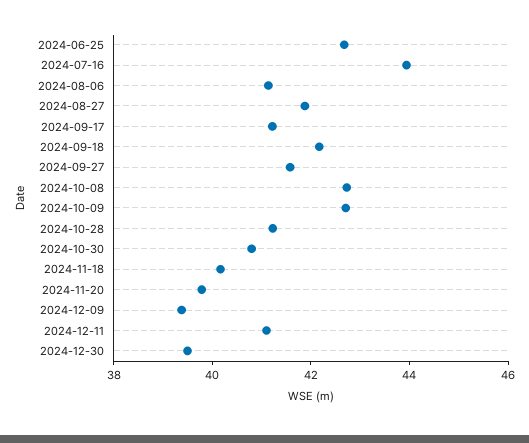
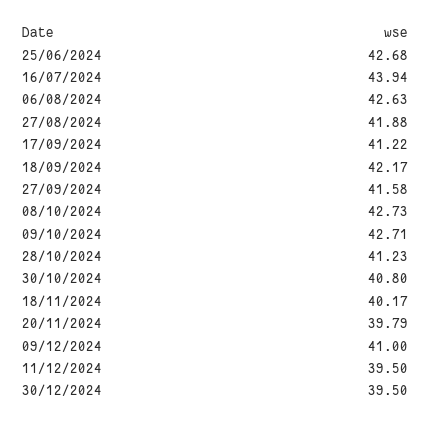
  {
    "2024-06-25": 42.68,
    "2024-07-16": 43.94,
-   "2024-08-06": 41,
+   "2024-08-06": 42.63,
    "2024-08-27": 41.88,
    "2024-09-17": 41.22,
    "2024-09-18": 42.17,
    "2024-09-27": 41.58,
    "2024-10-08": 42.73,
    "2024-10-09": 42.71,
    "2024-10-28": 41.23,
    "2024-10-30": 40.8,
    "2024-11-18": 40.17,
    "2024-11-20": 39.79,
-   "2024-12-09": 39.5,
+   "2024-12-09": 41,
-   "2024-12-11": 41,
+   "2024-12-11": 39.5,
    "2024-12-30": 39.5
  }

